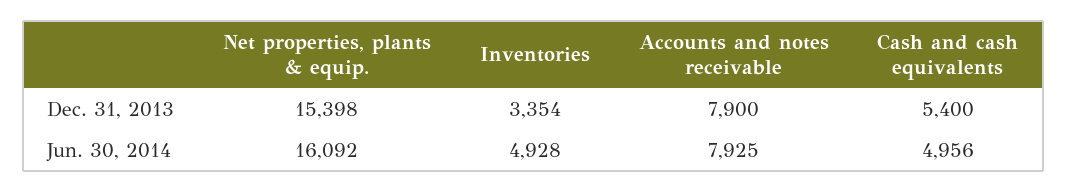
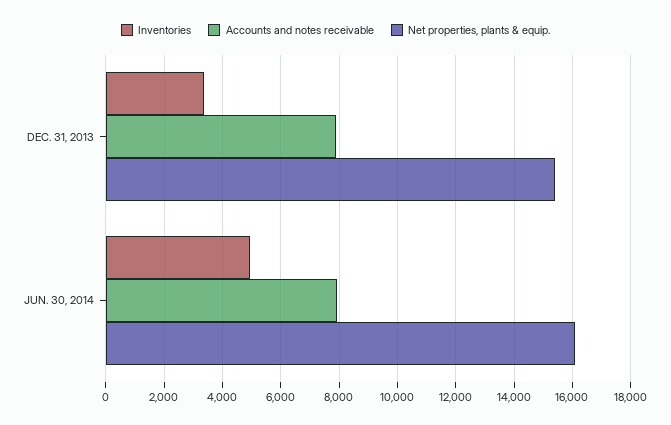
  {
    "Net properties, plants & equip.": {
      "Dec. 31, 2013": 15398,
      "Jun. 30, 2014": 16092
    },
    "Inventories": {
      "Dec. 31, 2013": 3354,
      "Jun. 30, 2014": 4928
    },
    "Accounts and notes receivable": {
      "Dec. 31, 2013": 7900,
      "Jun. 30, 2014": 7925
-   },
+   }
-   "Cash and cash equivalents": {
-     "Dec. 31, 2013": 5400,
-     "Jun. 30, 2014": 4956
-   }
  }

